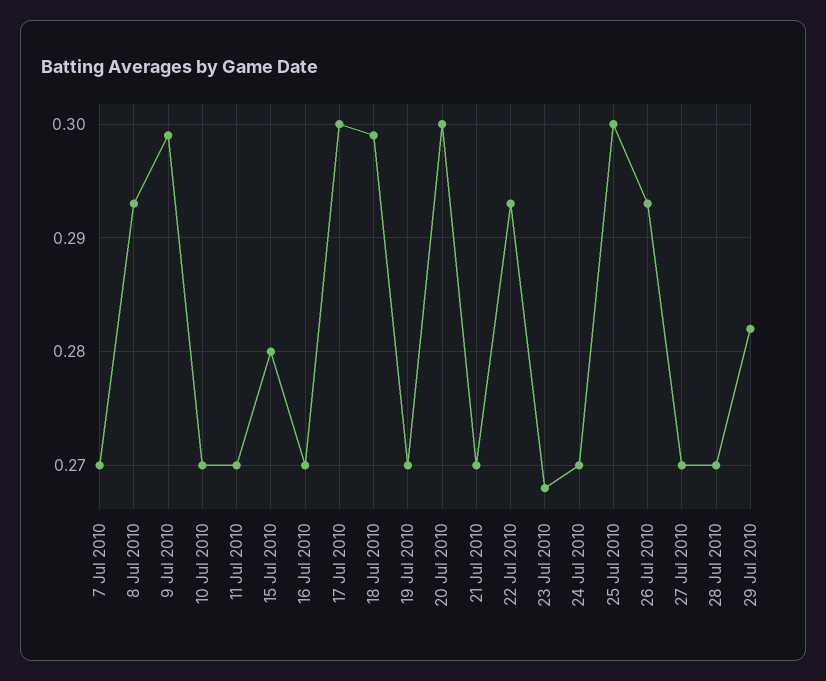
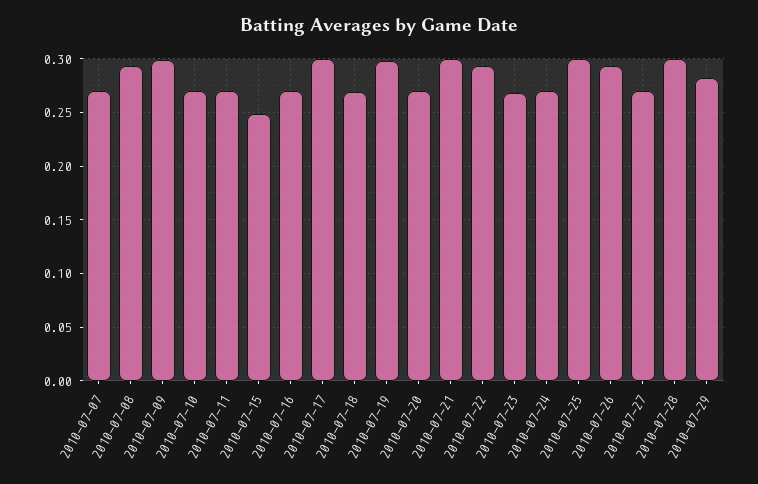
  {
    "7 Jul 2010": 0.27,
    "8 Jul 2010": 0.293,
    "9 Jul 2010": 0.299,
    "10 Jul 2010": 0.27,
    "11 Jul 2010": 0.27,
-   "15 Jul 2010": 0.28,
+   "15 Jul 2010": 0.25,
    "16 Jul 2010": 0.27,
    "17 Jul 2010": 0.3,
-   "18 Jul 2010": 0.299,
+   "18 Jul 2010": 0.27,
-   "19 Jul 2010": 0.27,
+   "19 Jul 2010": 0.3,
-   "20 Jul 2010": 0.3,
+   "20 Jul 2010": 0.27,
-   "21 Jul 2010": 0.27,
+   "21 Jul 2010": 0.3,
    "22 Jul 2010": 0.293,
    "23 Jul 2010": 0.268,
    "24 Jul 2010": 0.27,
    "25 Jul 2010": 0.3,
    "26 Jul 2010": 0.293,
    "27 Jul 2010": 0.27,
-   "28 Jul 2010": 0.27,
+   "28 Jul 2010": 0.3,
    "29 Jul 2010": 0.282
  }

